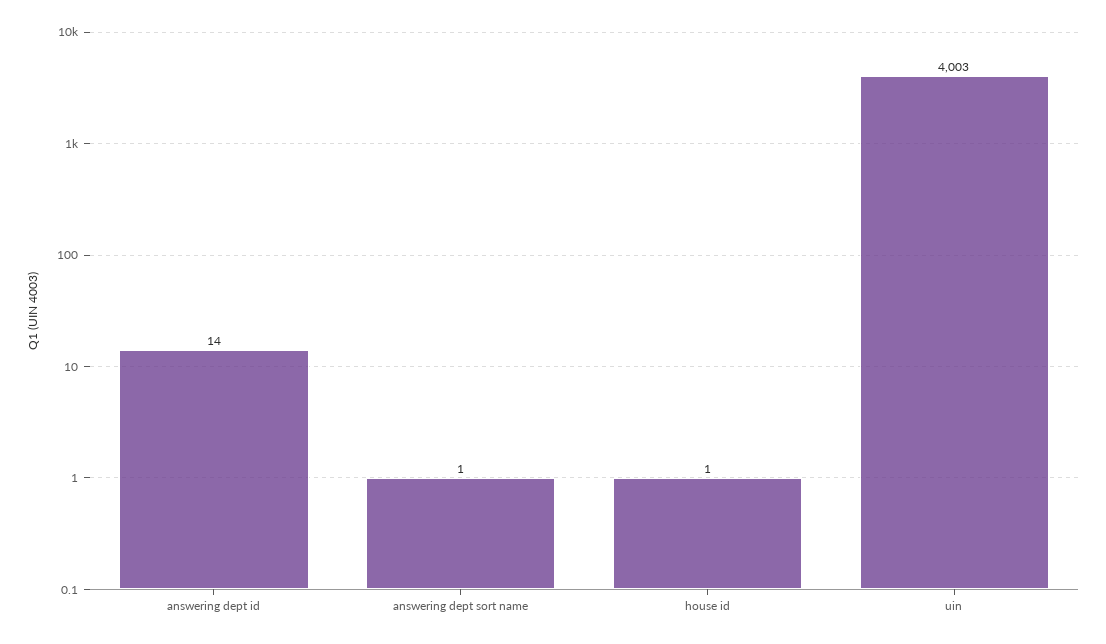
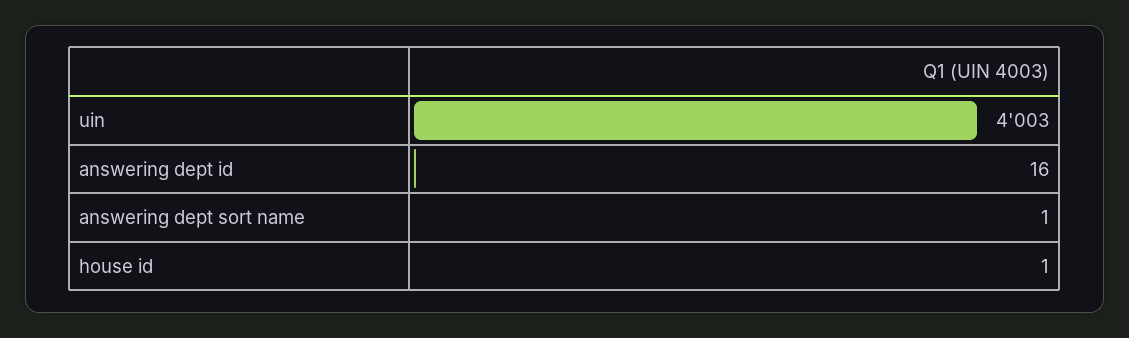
  {
-   "answering dept id": 14,
+   "answering dept id": 16,
    "answering dept sort name": 1,
    "house id": 1,
    "uin": 4003
  }

